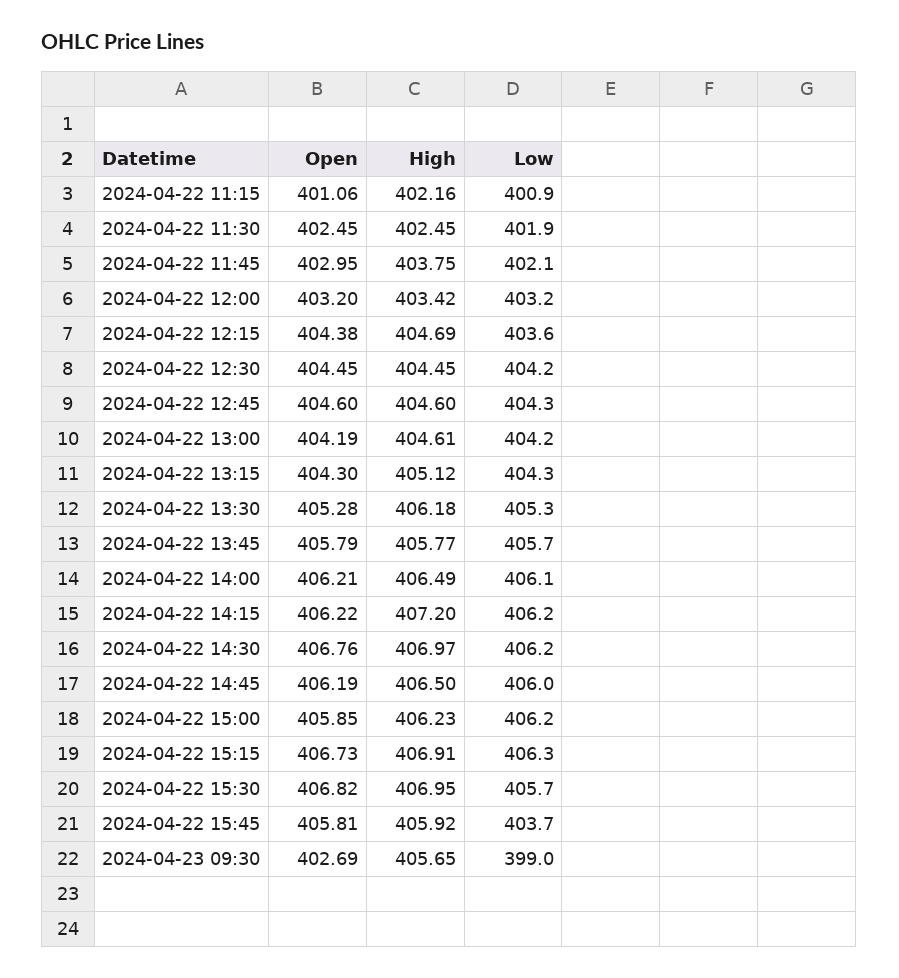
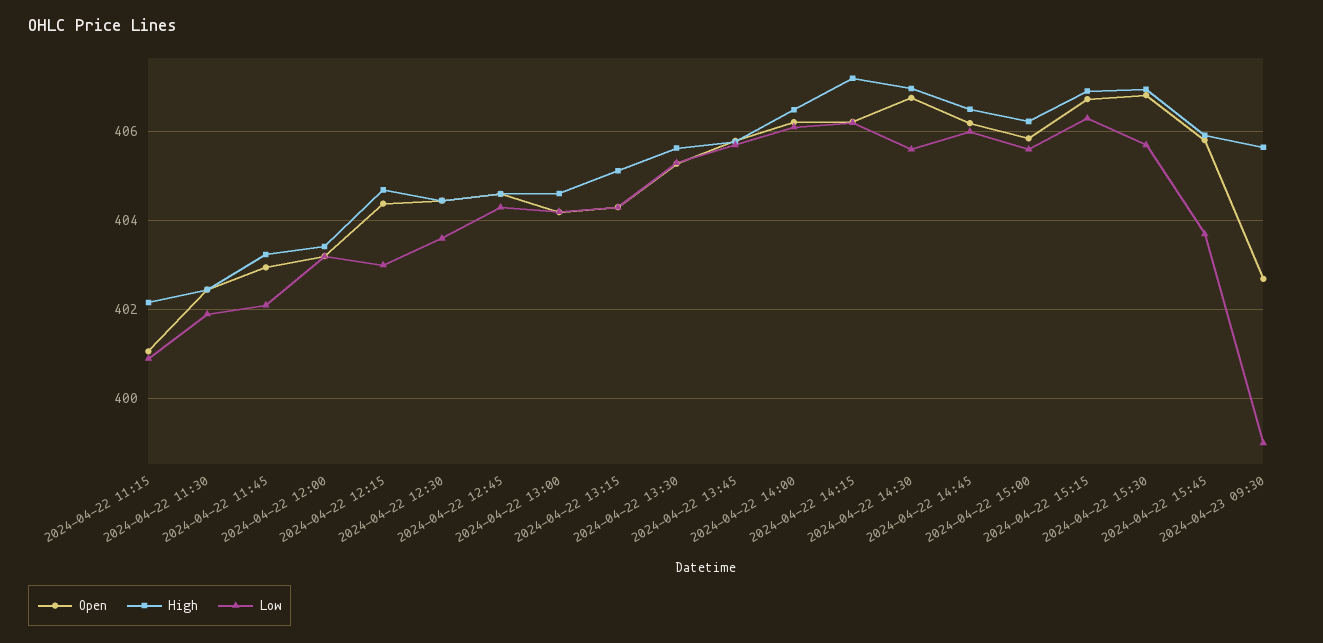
  {
    "Open": {
      "2024-04-22 11:15": 401.06,
      "2024-04-22 11:30": 402.45,
      "2024-04-22 11:45": 402.95,
      "2024-04-22 12:00": 403.2,
      "2024-04-22 12:15": 404.38,
      "2024-04-22 12:30": 404.45,
      "2024-04-22 12:45": 404.6,
      "2024-04-22 13:00": 404.19,
      "2024-04-22 13:15": 404.3,
      "2024-04-22 13:30": 405.28,
      "2024-04-22 13:45": 405.79,
      "2024-04-22 14:00": 406.21,
      "2024-04-22 14:15": 406.22,
      "2024-04-22 14:30": 406.76,
      "2024-04-22 14:45": 406.19,
      "2024-04-22 15:00": 405.85,
      "2024-04-22 15:15": 406.73,
      "2024-04-22 15:30": 406.82,
      "2024-04-22 15:45": 405.81,
      "2024-04-23 09:30": 402.69
    },
    "High": {
      "2024-04-22 11:15": 402.16,
      "2024-04-22 11:30": 402.45,
-     "2024-04-22 11:45": 403.75,
+     "2024-04-22 11:45": 403.2,
      "2024-04-22 12:00": 403.42,
      "2024-04-22 12:15": 404.69,
      "2024-04-22 12:30": 404.45,
      "2024-04-22 12:45": 404.6,
      "2024-04-22 13:00": 404.61,
      "2024-04-22 13:15": 405.12,
-     "2024-04-22 13:30": 406.18,
+     "2024-04-22 13:30": 405.6,
      "2024-04-22 13:45": 405.77,
      "2024-04-22 14:00": 406.49,
      "2024-04-22 14:15": 407.2,
      "2024-04-22 14:30": 406.97,
      "2024-04-22 14:45": 406.5,
      "2024-04-22 15:00": 406.23,
      "2024-04-22 15:15": 406.91,
      "2024-04-22 15:30": 406.95,
      "2024-04-22 15:45": 405.92,
      "2024-04-23 09:30": 405.65
    },
    "Low": {
      "2024-04-22 11:15": 400.9,
      "2024-04-22 11:30": 401.9,
      "2024-04-22 11:45": 402.1,
      "2024-04-22 12:00": 403.2,
-     "2024-04-22 12:15": 403.6,
+     "2024-04-22 12:15": 403,
-     "2024-04-22 12:30": 404.2,
+     "2024-04-22 12:30": 403.6,
      "2024-04-22 12:45": 404.3,
      "2024-04-22 13:00": 404.2,
      "2024-04-22 13:15": 404.3,
      "2024-04-22 13:30": 405.3,
      "2024-04-22 13:45": 405.7,
      "2024-04-22 14:00": 406.1,
      "2024-04-22 14:15": 406.2,
-     "2024-04-22 14:30": 406.2,
+     "2024-04-22 14:30": 405.6,
      "2024-04-22 14:45": 406,
-     "2024-04-22 15:00": 406.2,
+     "2024-04-22 15:00": 405.6,
      "2024-04-22 15:15": 406.3,
      "2024-04-22 15:30": 405.7,
      "2024-04-22 15:45": 403.7,
      "2024-04-23 09:30": 399
    }
  }

